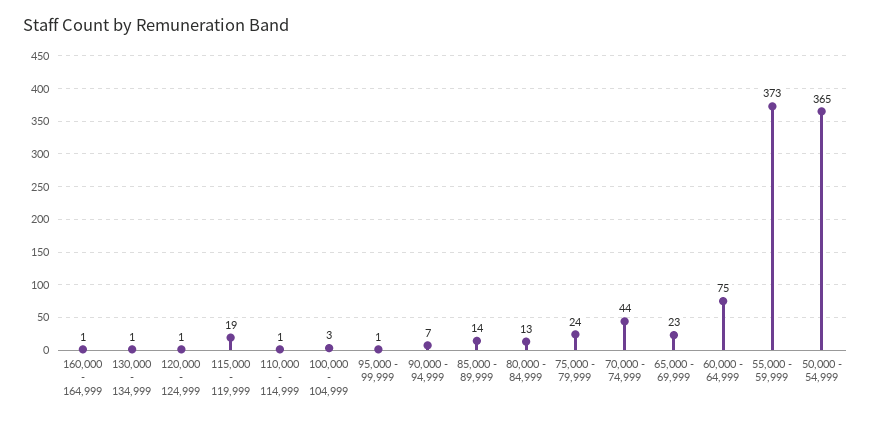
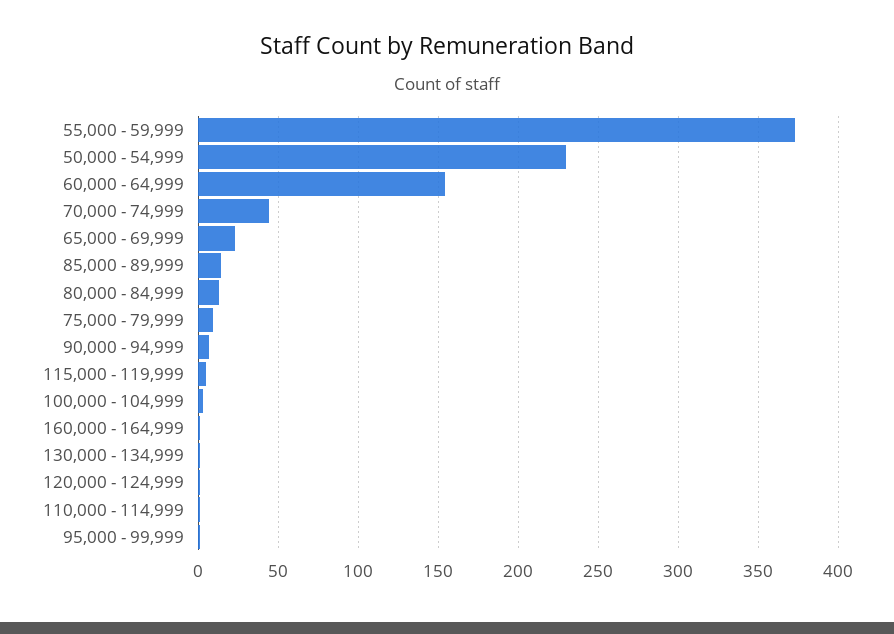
  {
    "160,000 - 164,999": 1,
    "130,000 - 134,999": 1,
    "120,000 - 124,999": 1,
-   "115,000 - 119,999": 19,
+   "115,000 - 119,999": 5,
    "110,000 - 114,999": 1,
    "100,000 - 104,999": 3,
    "95,000 - 99,999": 1,
    "90,000 - 94,999": 7,
    "85,000 - 89,999": 14,
    "80,000 - 84,999": 13,
-   "75,000 - 79,999": 24,
+   "75,000 - 79,999": 10,
    "70,000 - 74,999": 44,
    "65,000 - 69,999": 23,
-   "60,000 - 64,999": 75,
+   "60,000 - 64,999": 155,
    "55,000 - 59,999": 373,
-   "50,000 - 54,999": 365
+   "50,000 - 54,999": 230
  }

